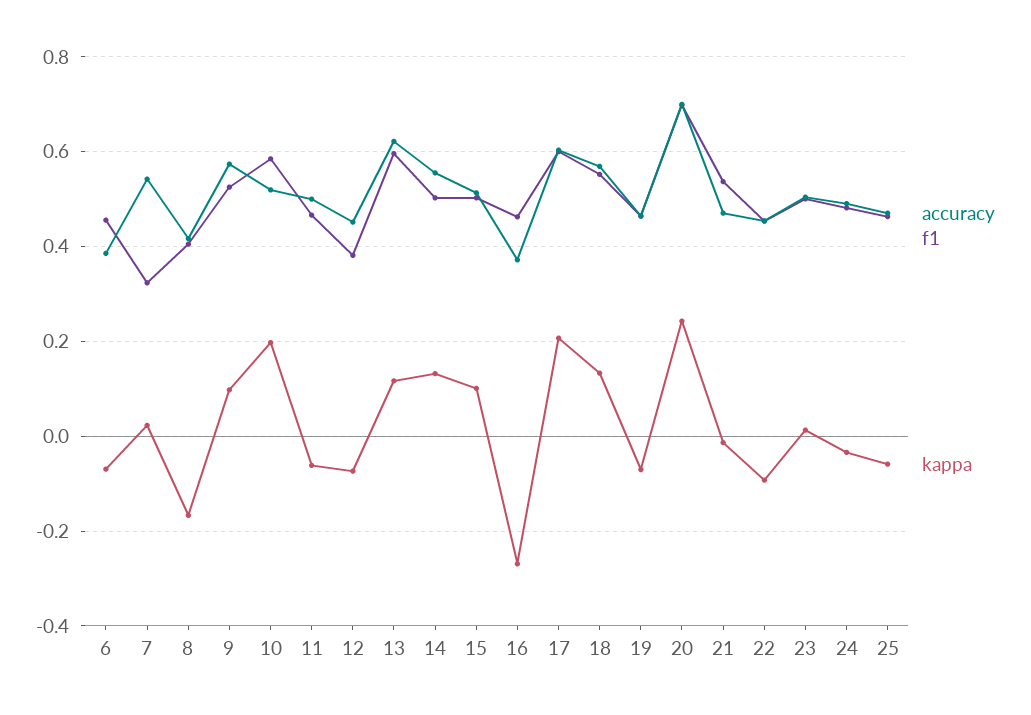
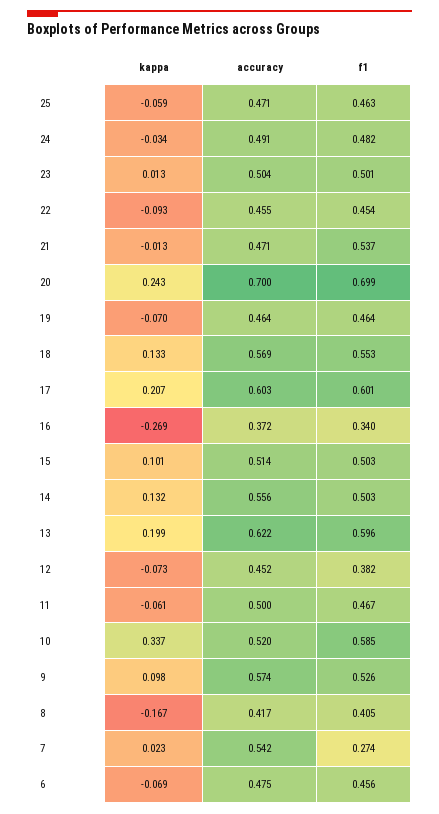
  {
    "accuracy": {
-     "6": 0.38,
+     "6": 0.475,
      "7": 0.542,
      "8": 0.417,
      "9": 0.574,
      "10": 0.52,
      "11": 0.5,
      "12": 0.452,
      "13": 0.622,
      "14": 0.556,
      "15": 0.514,
      "16": 0.372,
      "17": 0.603,
      "18": 0.569,
      "19": 0.464,
      "20": 0.7,
      "21": 0.471,
      "22": 0.455,
      "23": 0.504,
      "24": 0.491,
      "25": 0.471
    },
    "f1": {
      "6": 0.456,
-     "7": 0.32,
+     "7": 0.274,
      "8": 0.405,
      "9": 0.526,
      "10": 0.585,
      "11": 0.467,
      "12": 0.382,
      "13": 0.596,
      "14": 0.503,
      "15": 0.503,
-     "16": 0.46,
+     "16": 0.34,
      "17": 0.601,
      "18": 0.553,
      "19": 0.464,
      "20": 0.699,
      "21": 0.537,
      "22": 0.454,
      "23": 0.501,
      "24": 0.482,
      "25": 0.463
    },
    "kappa": {
      "6": -0.069,
      "7": 0.023,
      "8": -0.167,
      "9": 0.098,
-     "10": 0.2,
+     "10": 0.337,
      "11": -0.061,
      "12": -0.073,
-     "13": 0.12,
+     "13": 0.199,
      "14": 0.132,
      "15": 0.101,
      "16": -0.269,
      "17": 0.207,
      "18": 0.133,
      "19": -0.07,
      "20": 0.243,
      "21": -0.013,
      "22": -0.093,
      "23": 0.013,
      "24": -0.034,
      "25": -0.059
    }
  }

